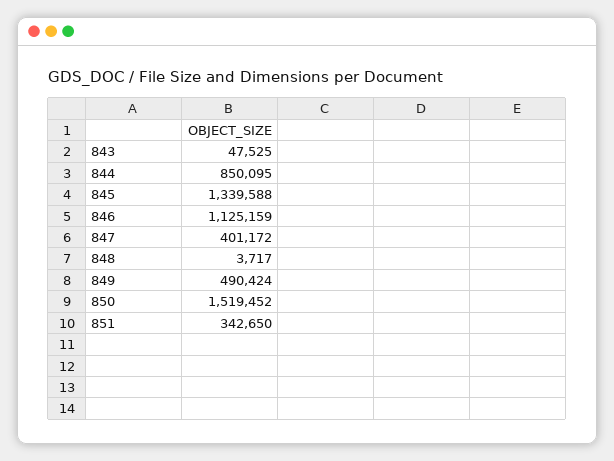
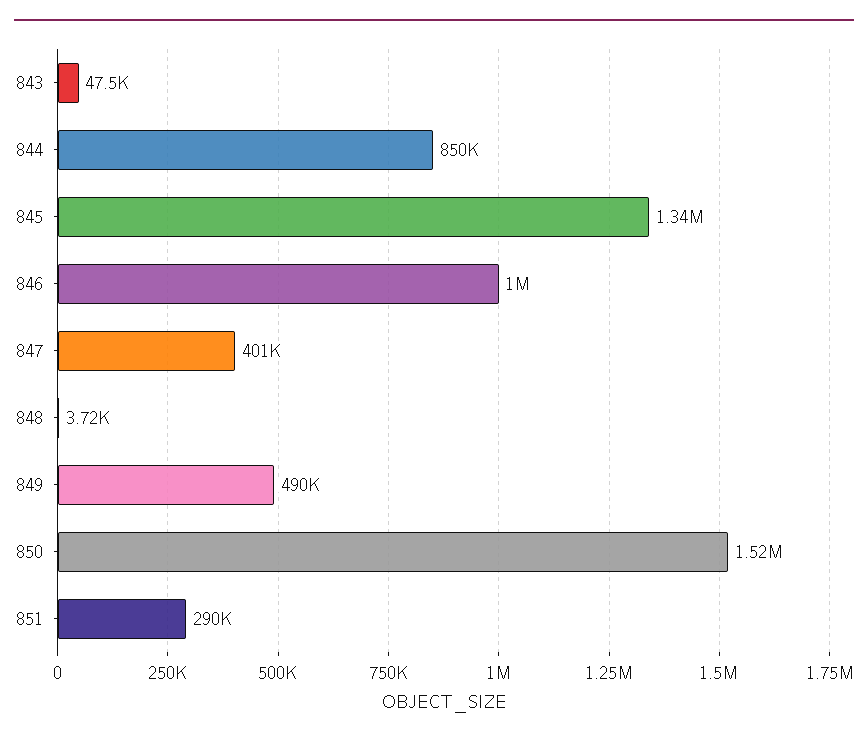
  {
    "843": 47525,
    "844": 850095,
    "845": 1339588,
-   "846": 1125159,
+   "846": 1000000,
    "847": 401172,
    "848": 3717,
    "849": 490424,
    "850": 1519452,
-   "851": 342650
+   "851": 290000
  }

